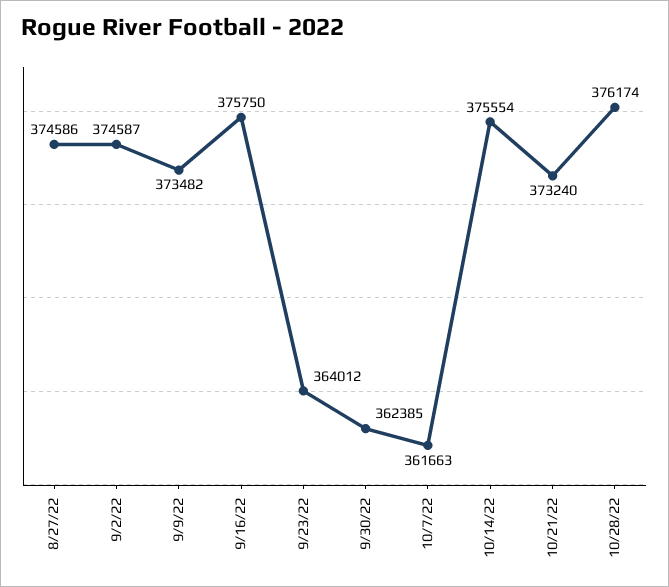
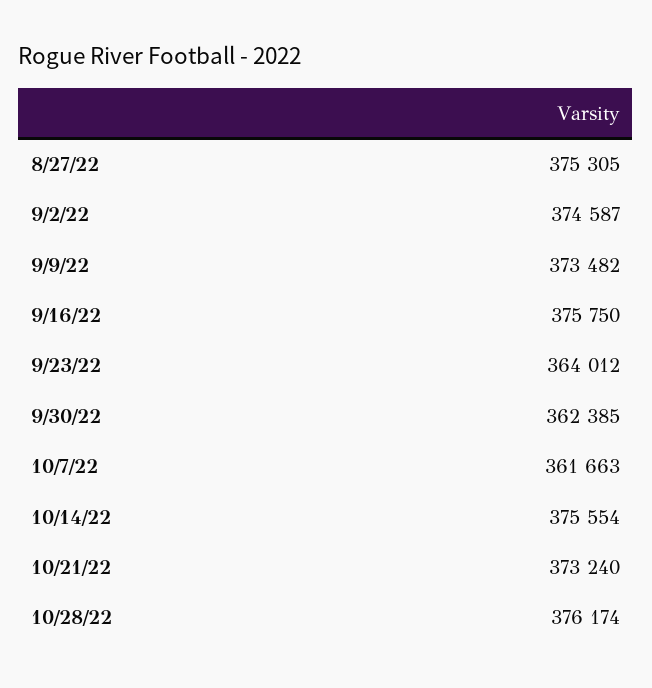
  {
-   "8/27/22": 374586,
+   "8/27/22": 375305,
    "9/2/22": 374587,
    "9/9/22": 373482,
    "9/16/22": 375750,
    "9/23/22": 364012,
    "9/30/22": 362385,
    "10/7/22": 361663,
    "10/14/22": 375554,
    "10/21/22": 373240,
    "10/28/22": 376174
  }

